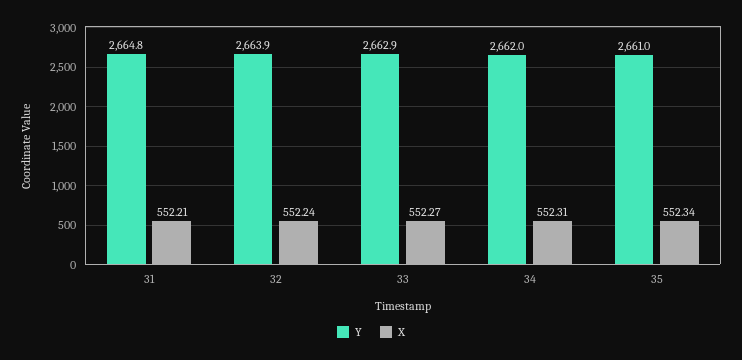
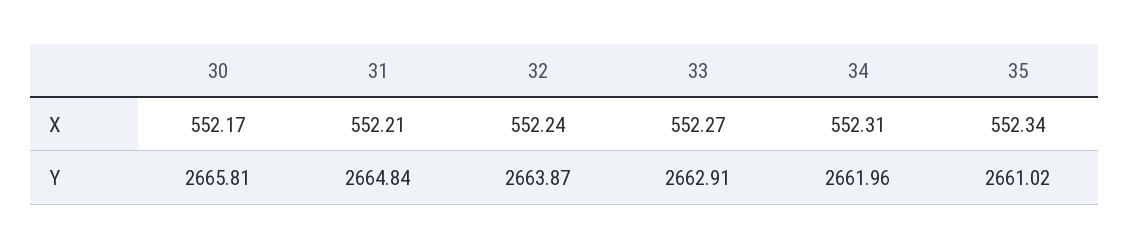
  {
    "Y": {
      "31": 2664.84,
      "32": 2663.87,
      "33": 2662.91,
      "34": 2661.96,
-     "35": 2661.02
+     "35": 2661.02,
+     "30": 2665.81
    },
    "X": {
      "31": 552.21,
      "32": 552.24,
      "33": 552.27,
      "34": 552.31,
-     "35": 552.34
+     "35": 552.34,
+     "30": 552.17
    }
  }

